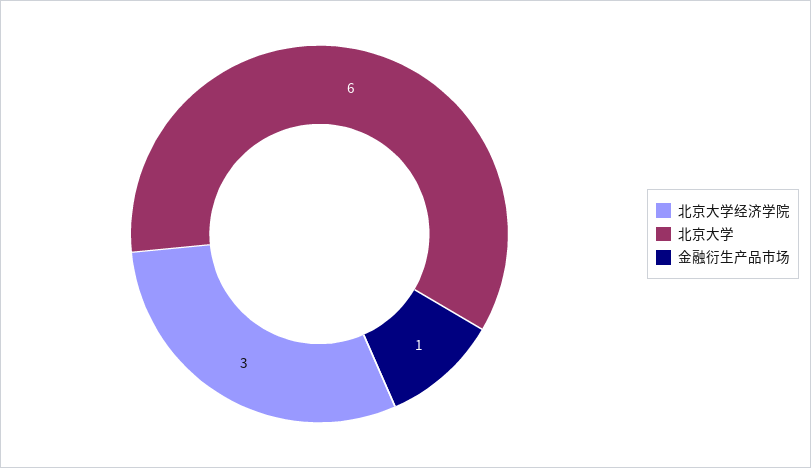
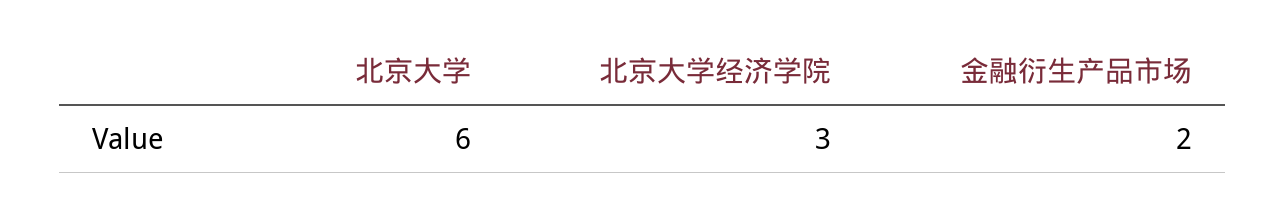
  {
    "北京大学经济学院": 3,
    "北京大学": 6,
-   "金融衍生产品市场": 1
+   "金融衍生产品市场": 2
  }

